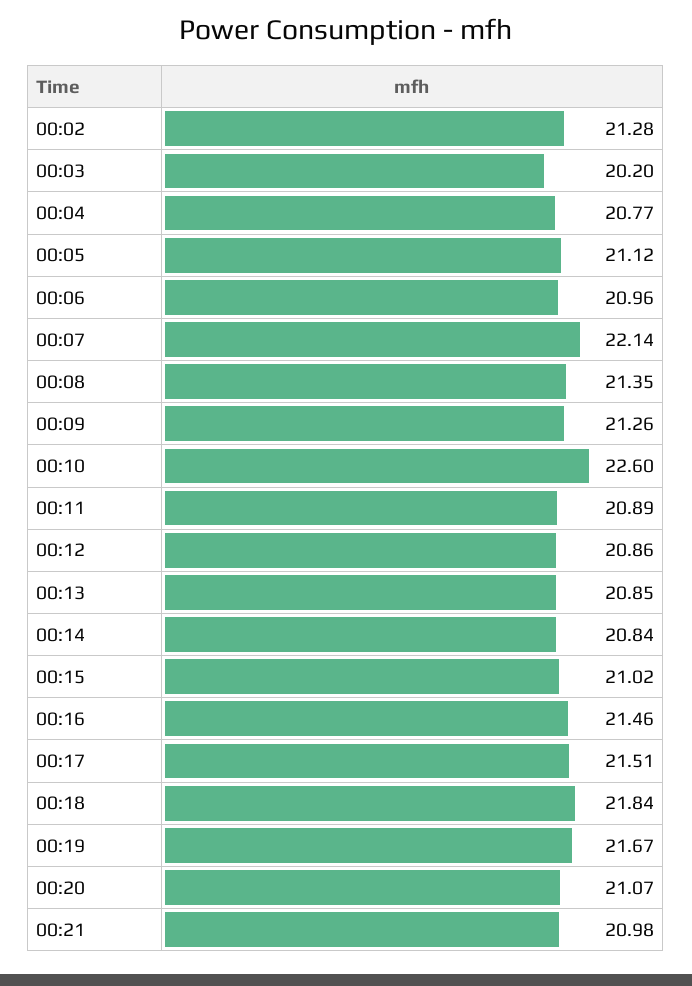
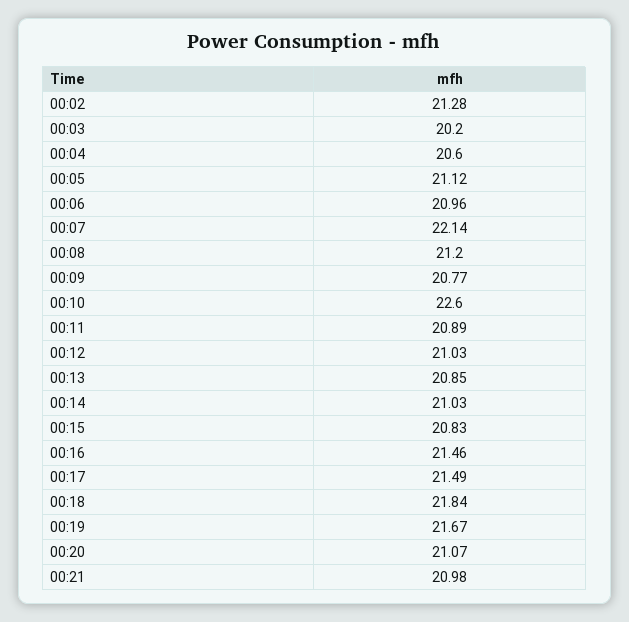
  {
    "00:02": 21.28,
    "00:03": 20.2,
-   "00:04": 20.77,
+   "00:04": 20.6,
    "00:05": 21.12,
    "00:06": 20.96,
    "00:07": 22.14,
-   "00:08": 21.35,
+   "00:08": 21.2,
-   "00:09": 21.26,
+   "00:09": 20.77,
    "00:10": 22.6,
    "00:11": 20.89,
-   "00:12": 20.86,
+   "00:12": 21.03,
    "00:13": 20.85,
-   "00:14": 20.84,
+   "00:14": 21.03,
-   "00:15": 21.02,
+   "00:15": 20.83,
    "00:16": 21.46,
-   "00:17": 21.51,
+   "00:17": 21.49,
    "00:18": 21.84,
    "00:19": 21.67,
    "00:20": 21.07,
    "00:21": 20.98
  }

